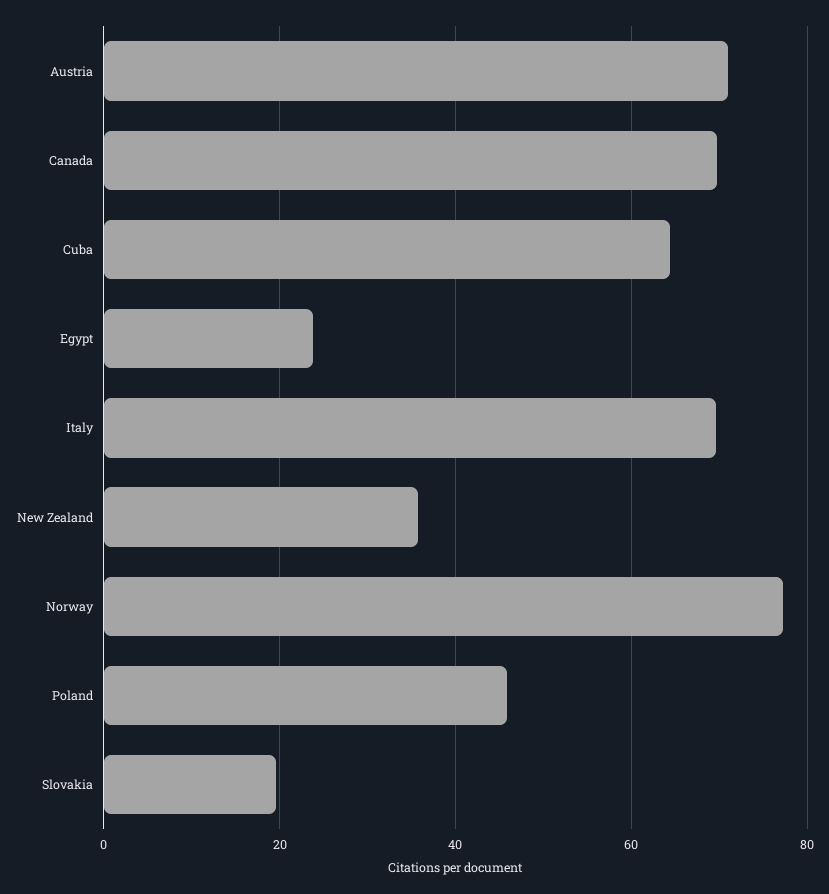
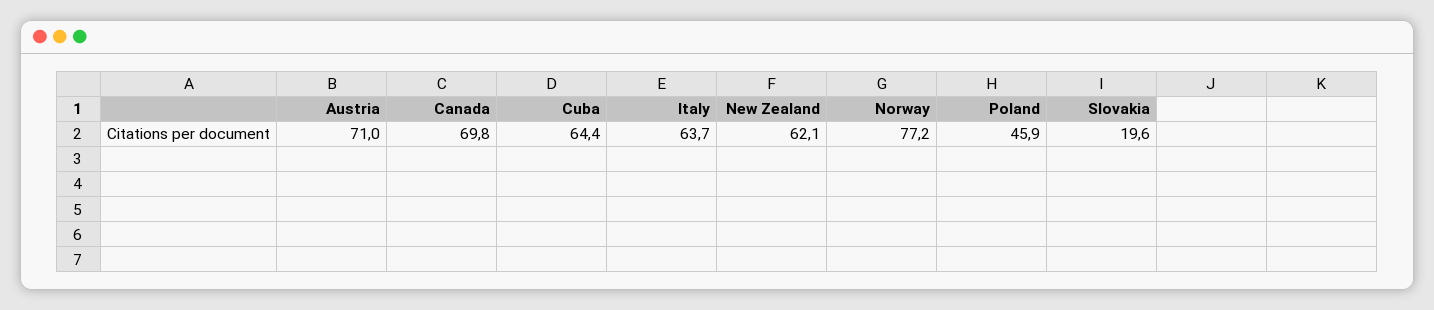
  {
    "Austria": 71,
    "Canada": 69.8,
    "Cuba": 64.4,
-   "Egypt": 24,
-   "Italy": 70,
+   "Italy": 63.7,
-   "New Zealand": 36,
+   "New Zealand": 62.1,
    "Norway": 77.2,
    "Poland": 45.9,
    "Slovakia": 19.6
  }

